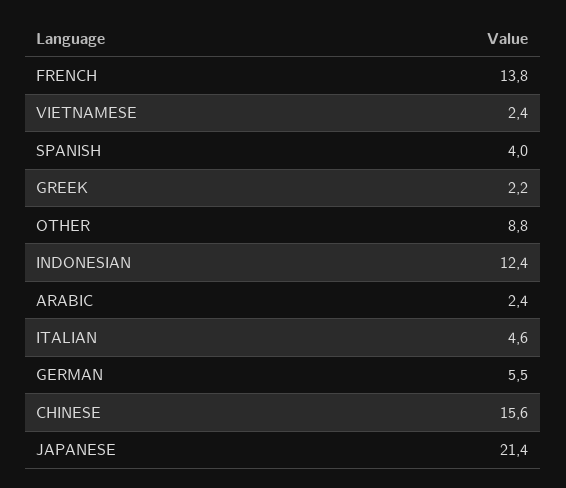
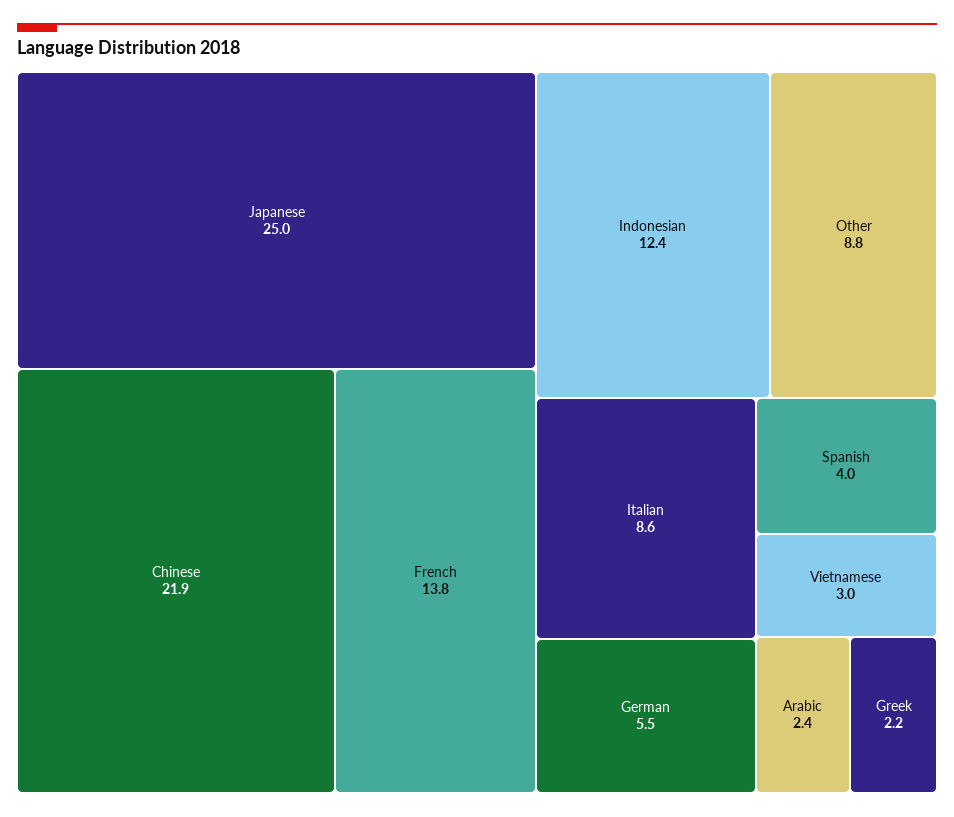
  {
    "FRENCH": 13.8,
-   "VIETNAMESE": 2.4,
+   "VIETNAMESE": 3,
    "SPANISH": 4,
    "GREEK": 2.2,
    "OTHER": 8.8,
    "INDONESIAN": 12.4,
    "ARABIC": 2.4,
-   "ITALIAN": 4.6,
+   "ITALIAN": 8.6,
    "GERMAN": 5.5,
-   "CHINESE": 15.6,
+   "CHINESE": 21.9,
-   "JAPANESE": 21.4
+   "JAPANESE": 25
  }

